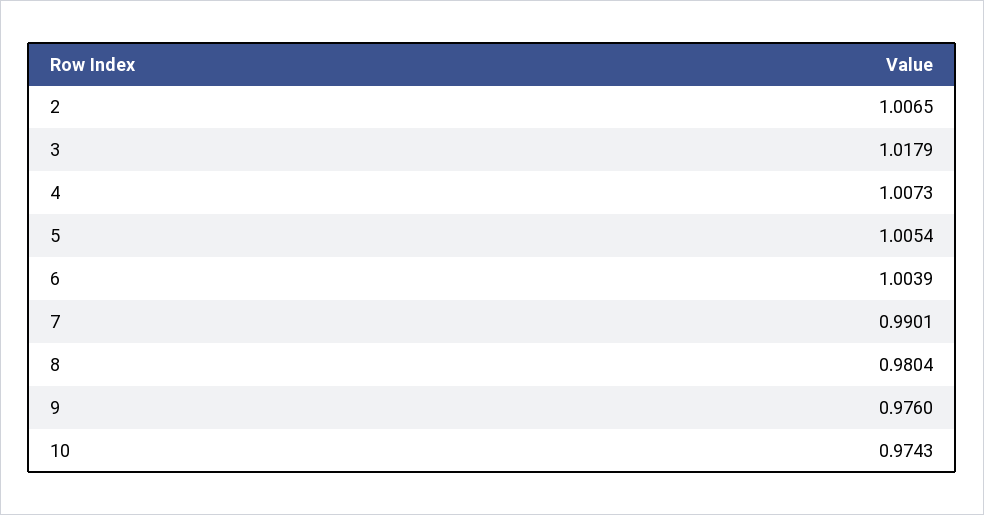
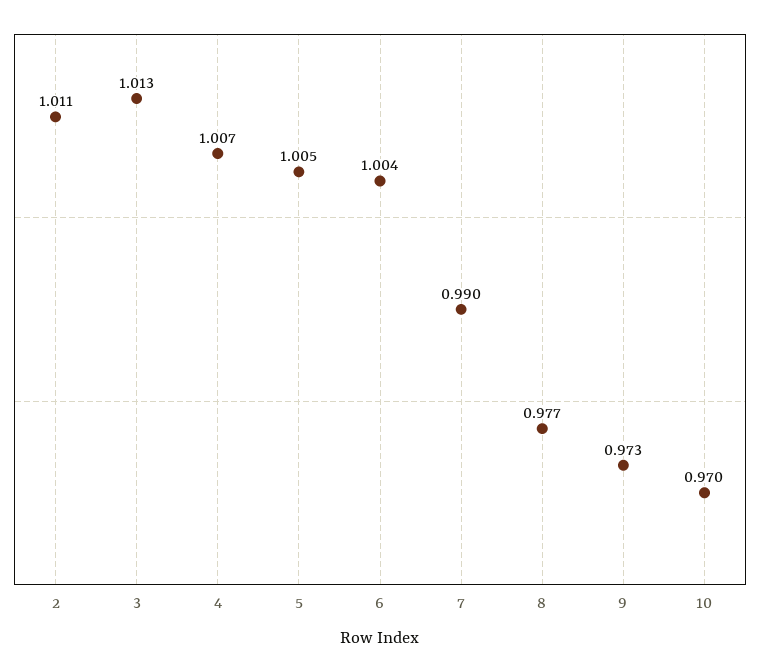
  {
-   "2": 1.0065,
+   "2": 1.011,
-   "3": 1.0179,
+   "3": 1.013,
    "4": 1.0073,
    "5": 1.0054,
    "6": 1.0039,
    "7": 0.9901,
-   "8": 0.9804,
+   "8": 0.977,
-   "9": 0.976,
+   "9": 0.973,
-   "10": 0.9743
+   "10": 0.97
  }

